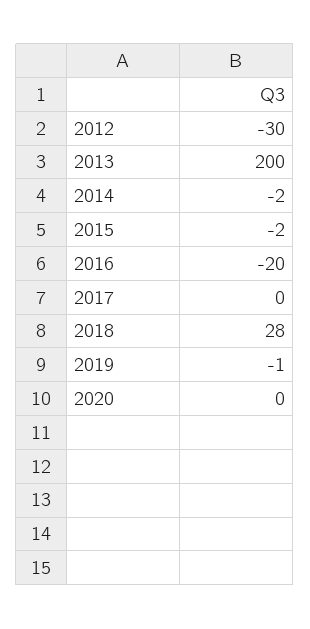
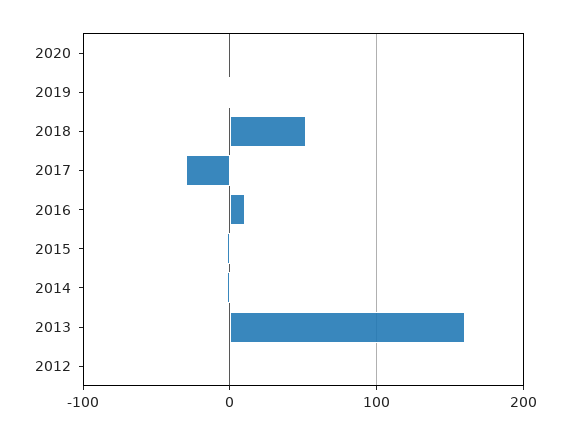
  {
-   "2012": -30,
+   "2012": 0,
-   "2013": 200,
+   "2013": 160,
    "2014": -2,
    "2015": -2,
-   "2016": -20,
+   "2016": 10,
-   "2017": 0,
+   "2017": -30,
-   "2018": 28,
+   "2018": 50,
    "2019": -1,
    "2020": 0
  }

